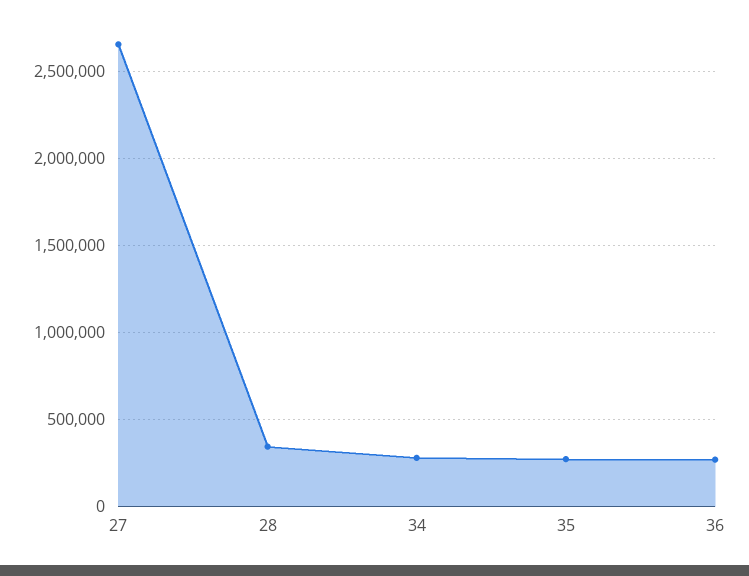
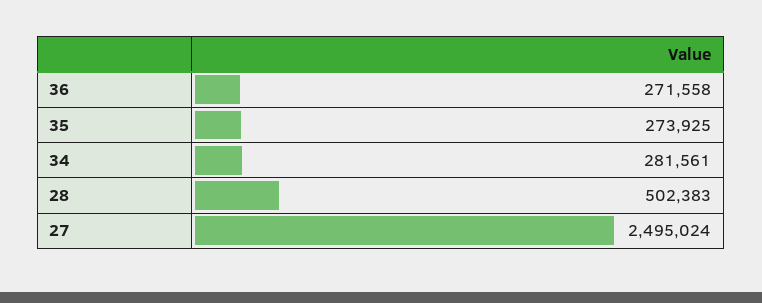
  {
-   "27": 2650000,
+   "27": 2495024,
-   "28": 350000,
+   "28": 502383,
    "34": 281561,
    "35": 273925,
    "36": 271558
  }

